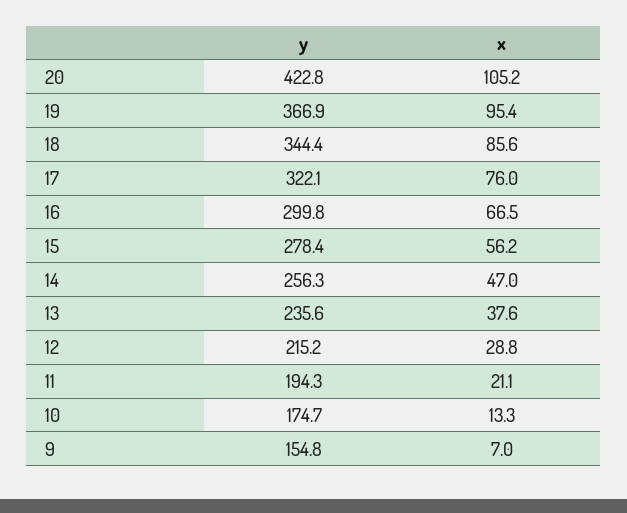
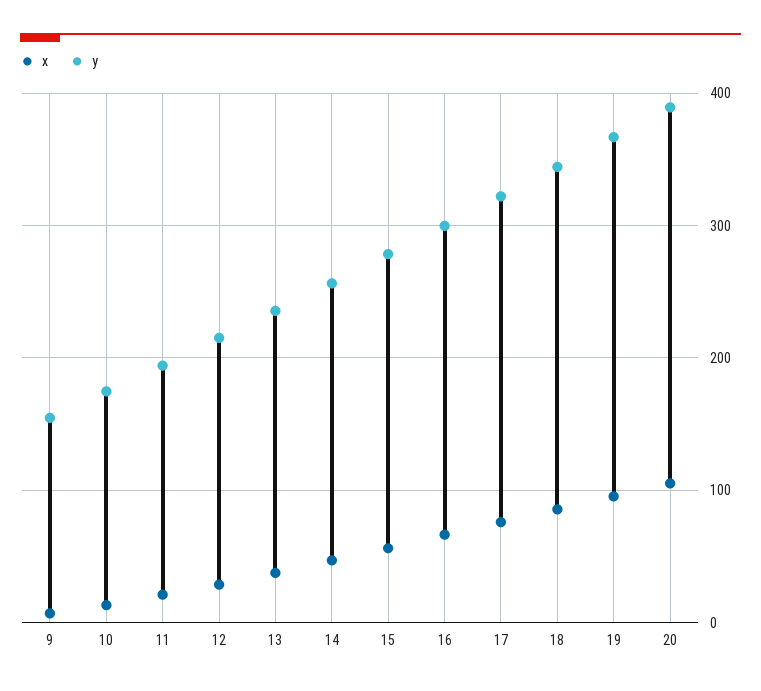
  {
    "y": {
-     "20": 422.8,
+     "20": 390,
      "19": 366.9,
      "18": 344.4,
      "17": 322.1,
      "16": 299.8,
      "15": 278.4,
      "14": 256.3,
      "13": 235.6,
      "12": 215.2,
      "11": 194.3,
      "10": 174.7,
      "9": 154.8
    },
    "x": {
      "20": 105.2,
      "19": 95.4,
      "18": 85.6,
      "17": 76,
      "16": 66.5,
      "15": 56.2,
      "14": 47,
      "13": 37.6,
      "12": 28.8,
      "11": 21.1,
      "10": 13.3,
      "9": 7
    }
  }

